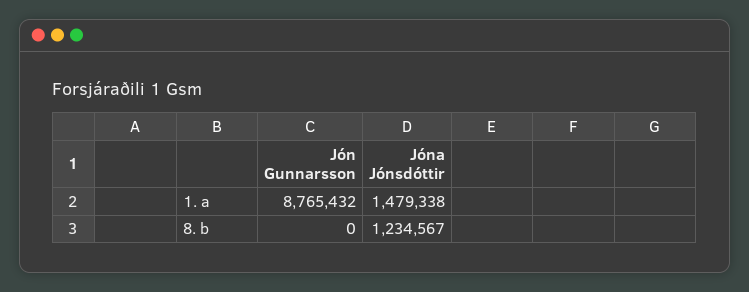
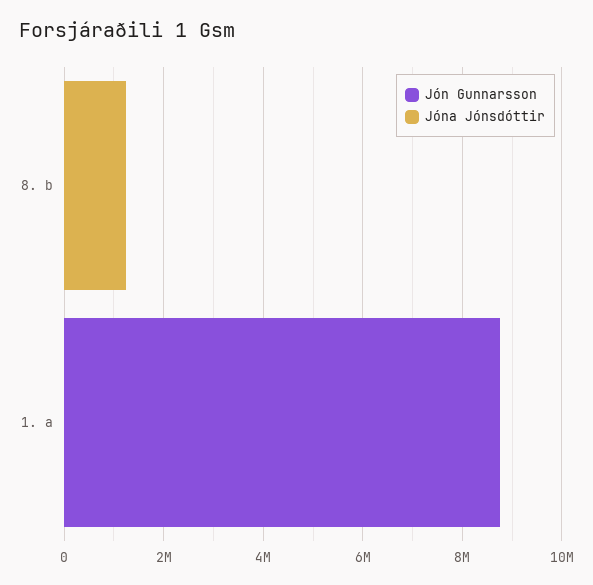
  {
    "Jón Gunnarsson": {
      "1. a": 8765432,
      "8. b": 0
    },
    "Jóna Jónsdóttir": {
-     "1. a": 1479338,
+     "1. a": 0,
      "8. b": 1234567
    }
  }

